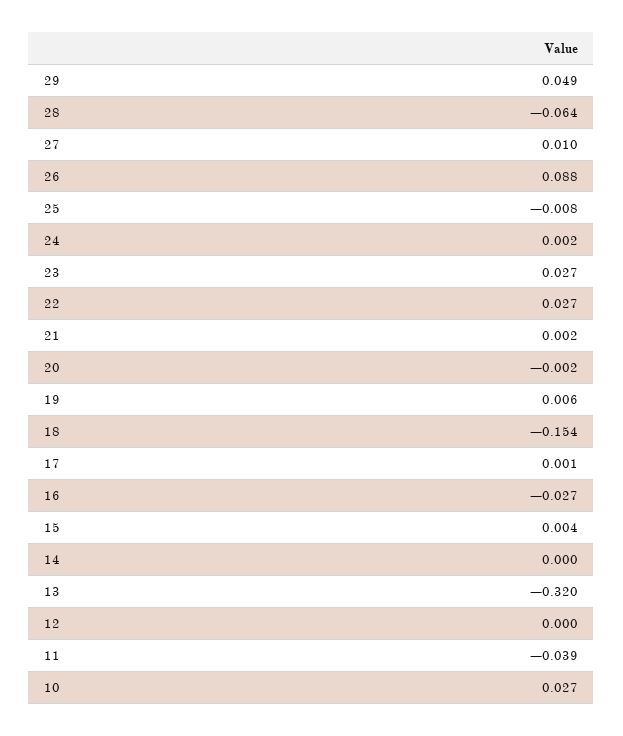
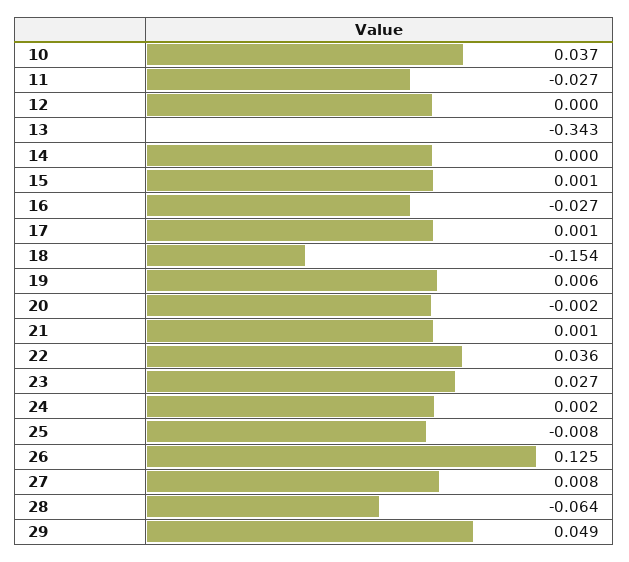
  {
    "29": 0.049,
    "28": -0.064,
-   "27": 0.01,
+   "27": 0.008,
-   "26": 0.088,
+   "26": 0.125,
    "25": -0.008,
    "24": 0.002,
    "23": 0.027,
-   "22": 0.027,
+   "22": 0.036,
-   "21": 0.002,
+   "21": 0.001,
    "20": -0.002,
    "19": 0.006,
    "18": -0.154,
    "17": 0.001,
    "16": -0.027,
-   "15": 0.004,
+   "15": 0.001,
    "14": 0,
-   "13": -0.32,
+   "13": -0.343,
    "12": 0,
-   "11": -0.039,
+   "11": -0.027,
-   "10": 0.027
+   "10": 0.037
  }

